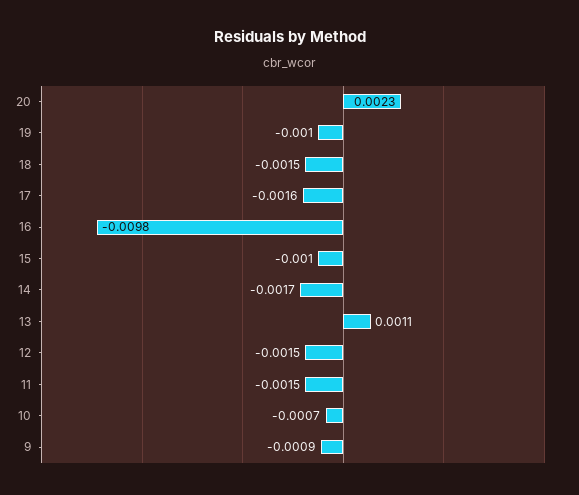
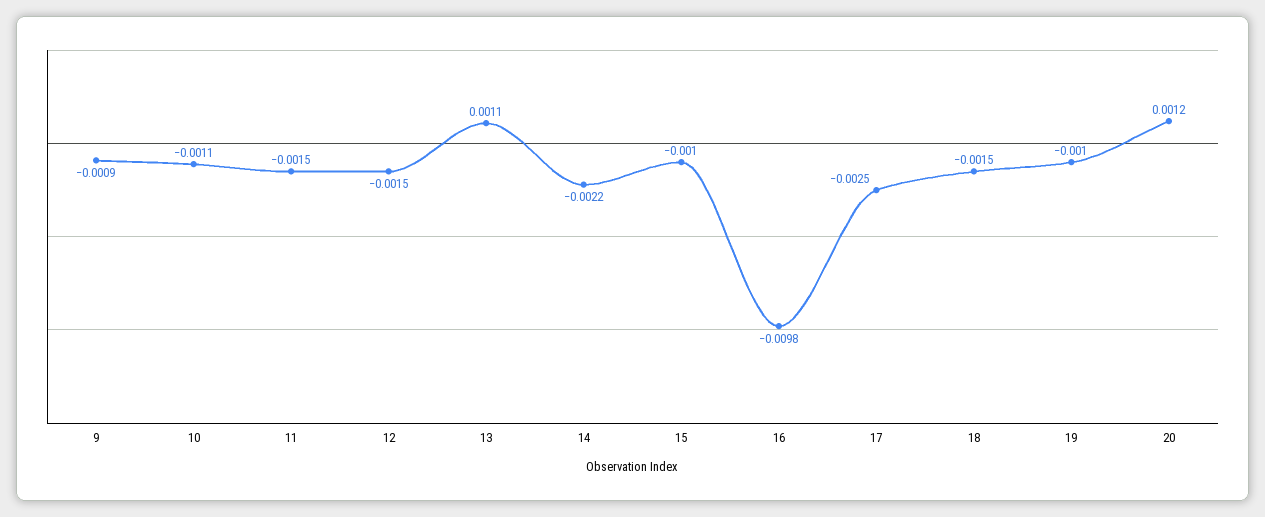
  {
-   "20": 0.0023,
+   "20": 0.0012,
    "19": -0.001,
    "18": -0.0015,
-   "17": -0.0016,
+   "17": -0.0025,
    "16": -0.0098,
    "15": -0.001,
-   "14": -0.0017,
+   "14": -0.0022,
    "13": 0.0011,
    "12": -0.0015,
    "11": -0.0015,
-   "10": -0.0007,
+   "10": -0.0011,
    "9": -0.0009
  }

